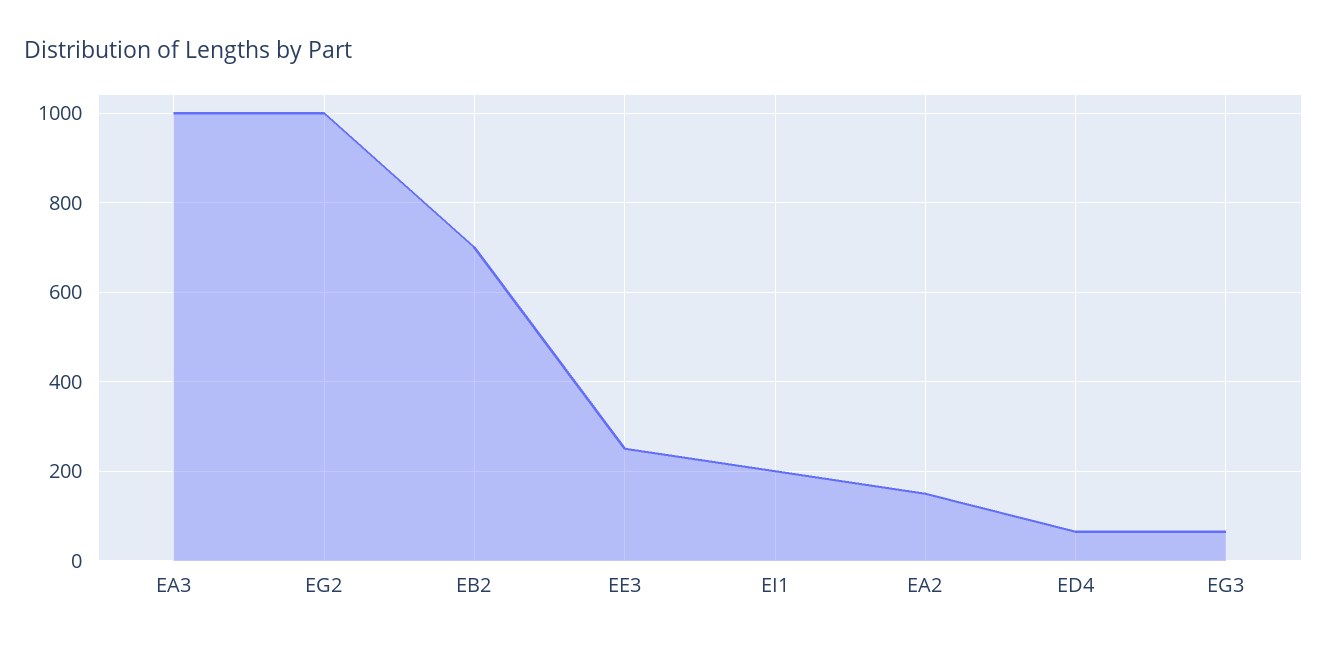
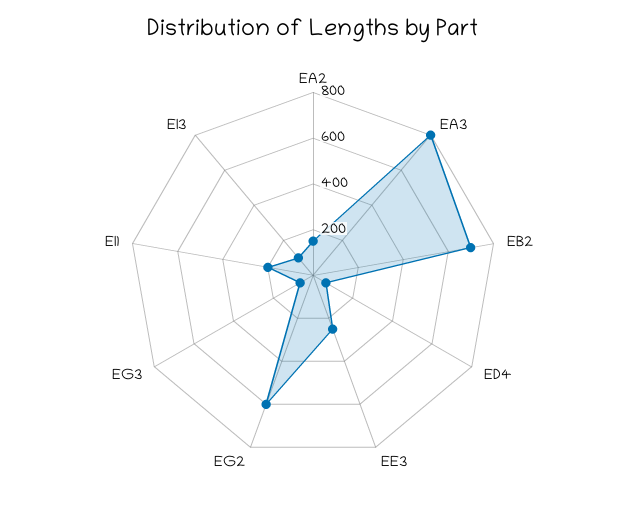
  {
-   "EA3": 1000,
+   "EA3": 800,
-   "EG2": 1000,
+   "EG2": 600,
    "EB2": 700,
    "EE3": 260,
    "EI1": 200,
    "EA2": 160,
    "ED4": 60,
-   "EG3": 60
+   "EG3": 60,
+   "EI3": 100
  }

